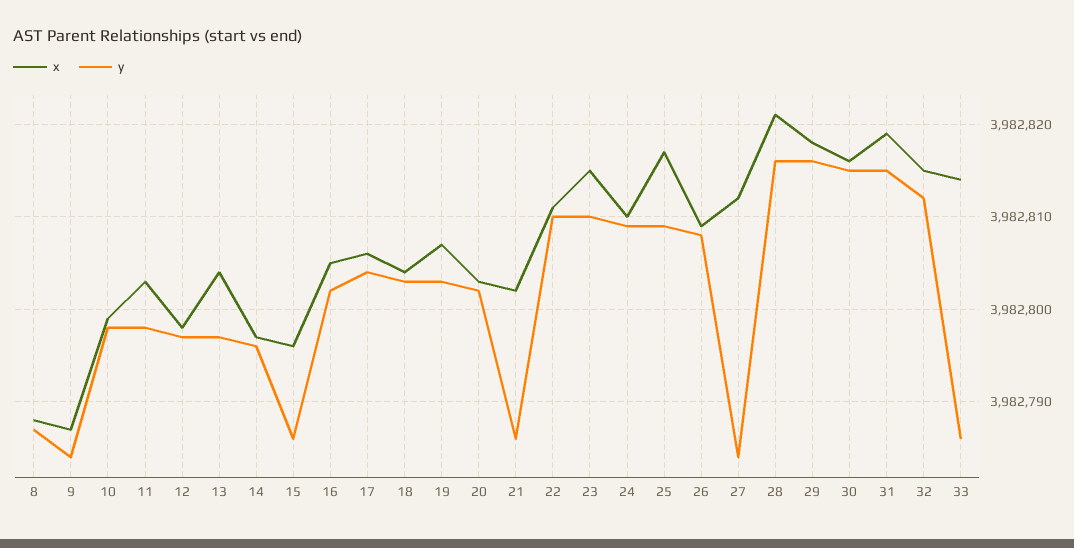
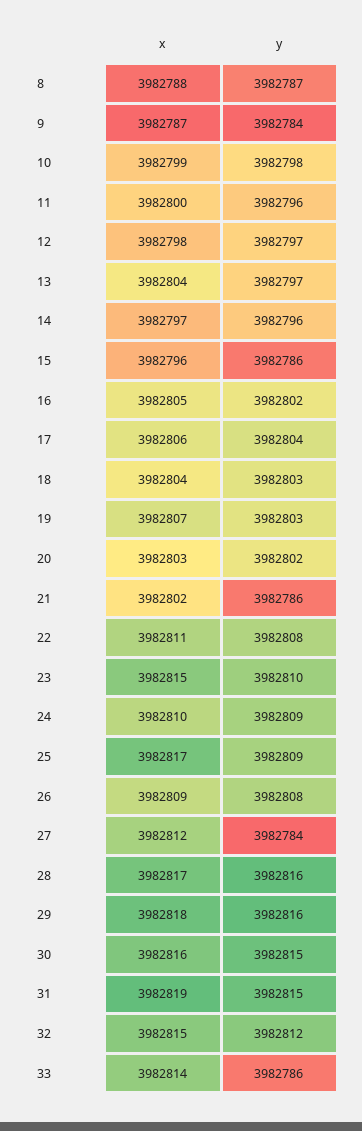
  {
    "x": {
      "8": 3982788,
      "9": 3982787,
      "10": 3982799,
-     "11": 3982803,
+     "11": 3982800,
      "12": 3982798,
      "13": 3982804,
      "14": 3982797,
      "15": 3982796,
      "16": 3982805,
      "17": 3982806,
      "18": 3982804,
      "19": 3982807,
      "20": 3982803,
      "21": 3982802,
      "22": 3982811,
      "23": 3982815,
      "24": 3982810,
      "25": 3982817,
      "26": 3982809,
      "27": 3982812,
-     "28": 3982821,
+     "28": 3982817,
      "29": 3982818,
      "30": 3982816,
      "31": 3982819,
      "32": 3982815,
      "33": 3982814
    },
    "y": {
      "8": 3982787,
      "9": 3982784,
      "10": 3982798,
-     "11": 3982798,
+     "11": 3982796,
      "12": 3982797,
      "13": 3982797,
      "14": 3982796,
      "15": 3982786,
      "16": 3982802,
      "17": 3982804,
      "18": 3982803,
      "19": 3982803,
      "20": 3982802,
      "21": 3982786,
-     "22": 3982810,
+     "22": 3982808,
      "23": 3982810,
      "24": 3982809,
      "25": 3982809,
      "26": 3982808,
      "27": 3982784,
      "28": 3982816,
      "29": 3982816,
      "30": 3982815,
      "31": 3982815,
      "32": 3982812,
      "33": 3982786
    }
  }

